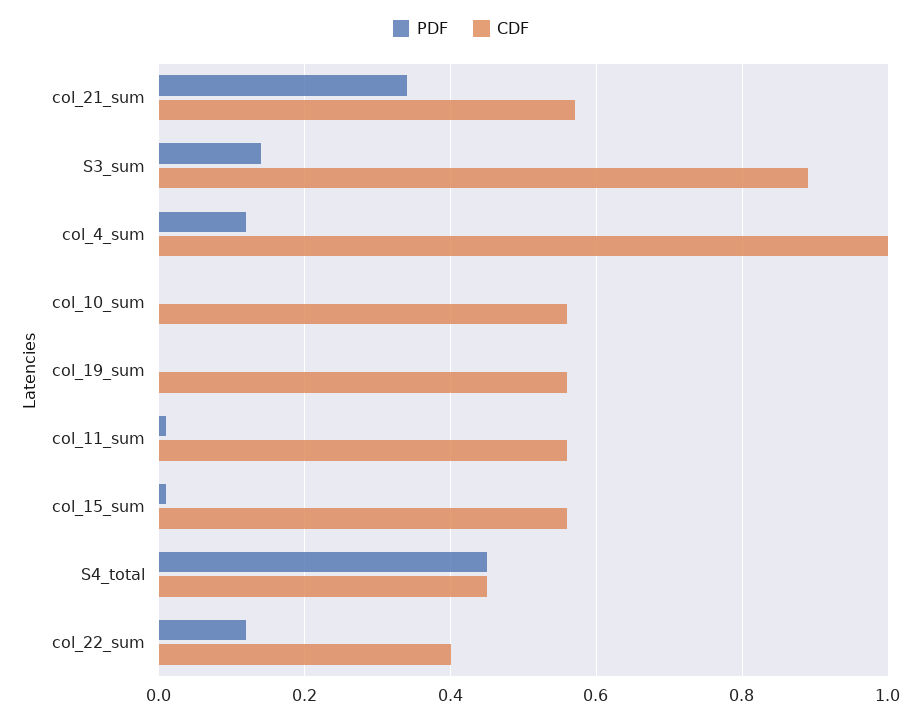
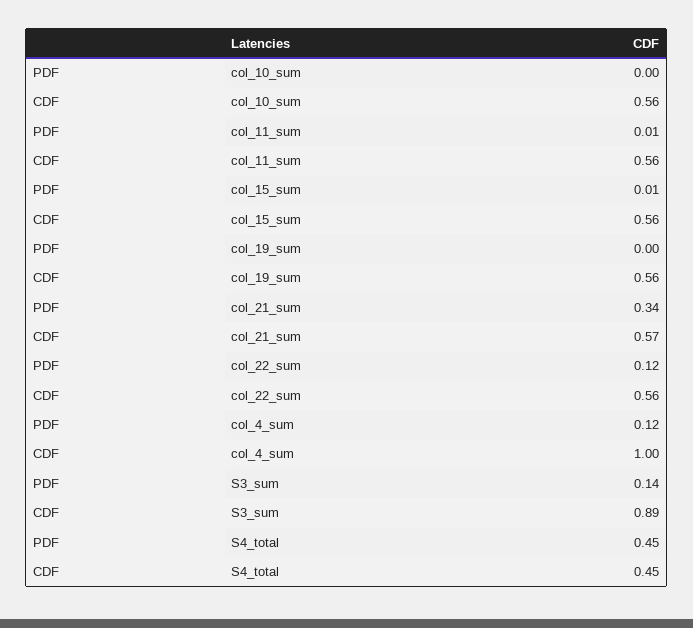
  {
    "PDF": {
      "col_21_sum": 0.34,
      "S3_sum": 0.14,
      "col_4_sum": 0.12,
      "col_10_sum": 0,
      "col_19_sum": 0,
      "col_11_sum": 0.01,
      "col_15_sum": 0.01,
      "S4_total": 0.45,
      "col_22_sum": 0.12
    },
    "CDF": {
      "col_21_sum": 0.57,
      "S3_sum": 0.89,
      "col_4_sum": 1,
      "col_10_sum": 0.56,
      "col_19_sum": 0.56,
      "col_11_sum": 0.56,
      "col_15_sum": 0.56,
      "S4_total": 0.45,
-     "col_22_sum": 0.4
+     "col_22_sum": 0.56
    }
  }

